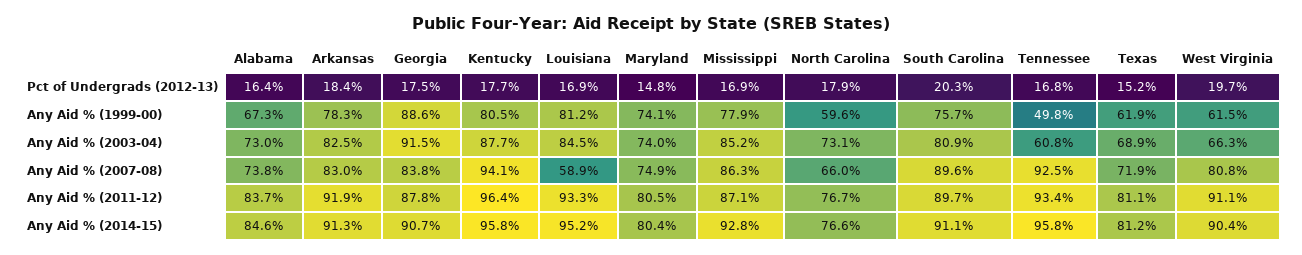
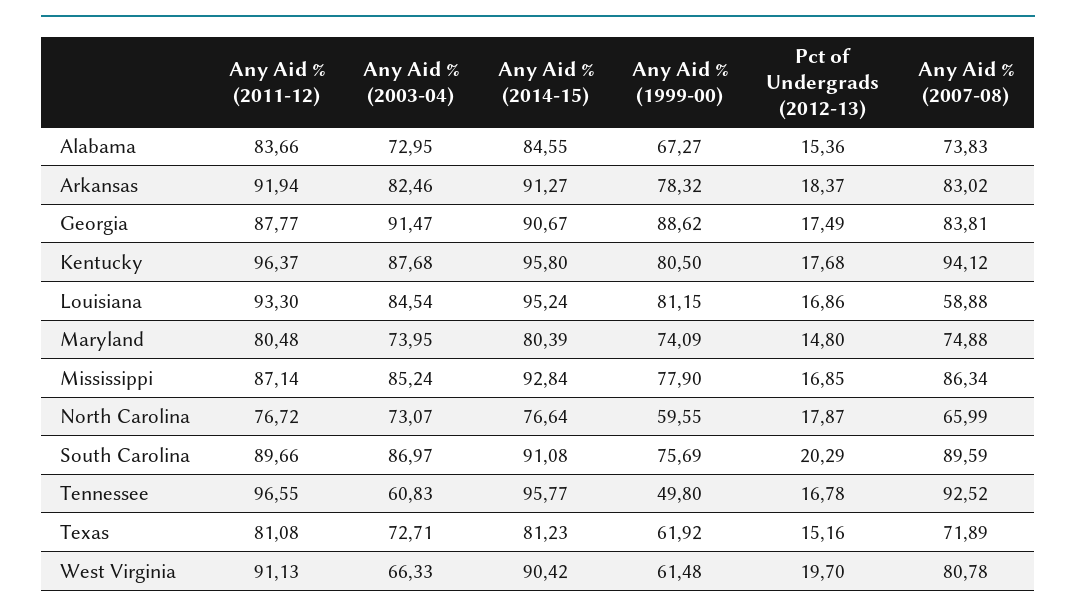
  {
    "Alabama": {
-     "Pct of Undergrads (2012-13)": 16.4,
+     "Pct of Undergrads (2012-13)": 15.36,
      "Any Aid % (1999-00)": 67.27,
      "Any Aid % (2003-04)": 72.95,
      "Any Aid % (2007-08)": 73.83,
      "Any Aid % (2011-12)": 83.66,
      "Any Aid % (2014-15)": 84.55
    },
    "Arkansas": {
      "Pct of Undergrads (2012-13)": 18.37,
      "Any Aid % (1999-00)": 78.32,
      "Any Aid % (2003-04)": 82.46,
      "Any Aid % (2007-08)": 83.02,
      "Any Aid % (2011-12)": 91.94,
      "Any Aid % (2014-15)": 91.27
    },
    "Georgia": {
      "Pct of Undergrads (2012-13)": 17.49,
      "Any Aid % (1999-00)": 88.62,
      "Any Aid % (2003-04)": 91.47,
      "Any Aid % (2007-08)": 83.81,
      "Any Aid % (2011-12)": 87.77,
      "Any Aid % (2014-15)": 90.67
    },
    "Kentucky": {
      "Pct of Undergrads (2012-13)": 17.68,
      "Any Aid % (1999-00)": 80.5,
      "Any Aid % (2003-04)": 87.68,
      "Any Aid % (2007-08)": 94.12,
      "Any Aid % (2011-12)": 96.37,
      "Any Aid % (2014-15)": 95.8
    },
    "Louisiana": {
      "Pct of Undergrads (2012-13)": 16.86,
      "Any Aid % (1999-00)": 81.15,
      "Any Aid % (2003-04)": 84.54,
      "Any Aid % (2007-08)": 58.88,
      "Any Aid % (2011-12)": 93.3,
      "Any Aid % (2014-15)": 95.24
    },
    "Maryland": {
      "Pct of Undergrads (2012-13)": 14.8,
      "Any Aid % (1999-00)": 74.09,
      "Any Aid % (2003-04)": 73.95,
      "Any Aid % (2007-08)": 74.88,
      "Any Aid % (2011-12)": 80.48,
      "Any Aid % (2014-15)": 80.39
    },
    "Mississippi": {
      "Pct of Undergrads (2012-13)": 16.85,
      "Any Aid % (1999-00)": 77.9,
      "Any Aid % (2003-04)": 85.24,
      "Any Aid % (2007-08)": 86.34,
      "Any Aid % (2011-12)": 87.14,
      "Any Aid % (2014-15)": 92.84
    },
    "North Carolina": {
      "Pct of Undergrads (2012-13)": 17.87,
      "Any Aid % (1999-00)": 59.55,
      "Any Aid % (2003-04)": 73.07,
      "Any Aid % (2007-08)": 65.99,
      "Any Aid % (2011-12)": 76.72,
      "Any Aid % (2014-15)": 76.64
    },
    "South Carolina": {
      "Pct of Undergrads (2012-13)": 20.29,
      "Any Aid % (1999-00)": 75.69,
-     "Any Aid % (2003-04)": 80.9,
+     "Any Aid % (2003-04)": 86.97,
      "Any Aid % (2007-08)": 89.59,
      "Any Aid % (2011-12)": 89.66,
      "Any Aid % (2014-15)": 91.08
    },
    "Tennessee": {
      "Pct of Undergrads (2012-13)": 16.78,
      "Any Aid % (1999-00)": 49.8,
      "Any Aid % (2003-04)": 60.83,
      "Any Aid % (2007-08)": 92.52,
-     "Any Aid % (2011-12)": 93.4,
+     "Any Aid % (2011-12)": 96.55,
      "Any Aid % (2014-15)": 95.77
    },
    "Texas": {
      "Pct of Undergrads (2012-13)": 15.16,
      "Any Aid % (1999-00)": 61.92,
-     "Any Aid % (2003-04)": 68.9,
+     "Any Aid % (2003-04)": 72.71,
      "Any Aid % (2007-08)": 71.89,
      "Any Aid % (2011-12)": 81.08,
      "Any Aid % (2014-15)": 81.23
    },
    "West Virginia": {
      "Pct of Undergrads (2012-13)": 19.7,
      "Any Aid % (1999-00)": 61.48,
      "Any Aid % (2003-04)": 66.33,
      "Any Aid % (2007-08)": 80.78,
      "Any Aid % (2011-12)": 91.13,
      "Any Aid % (2014-15)": 90.42
    }
  }

